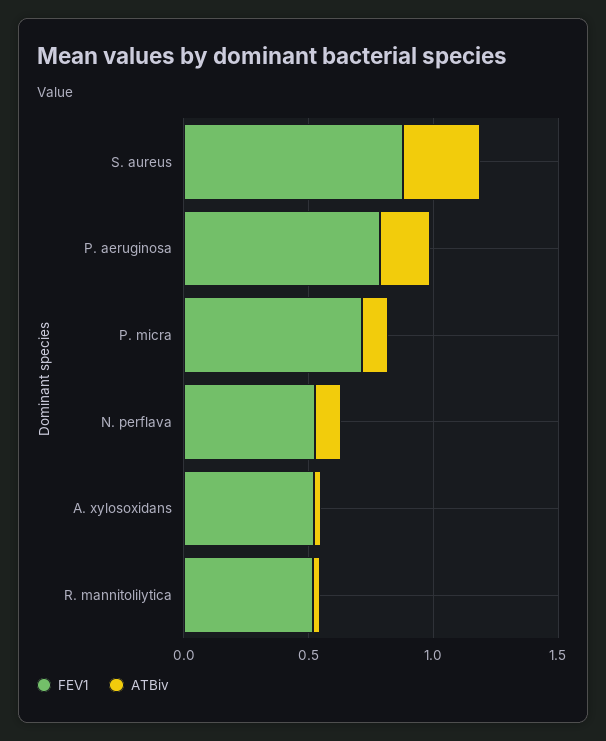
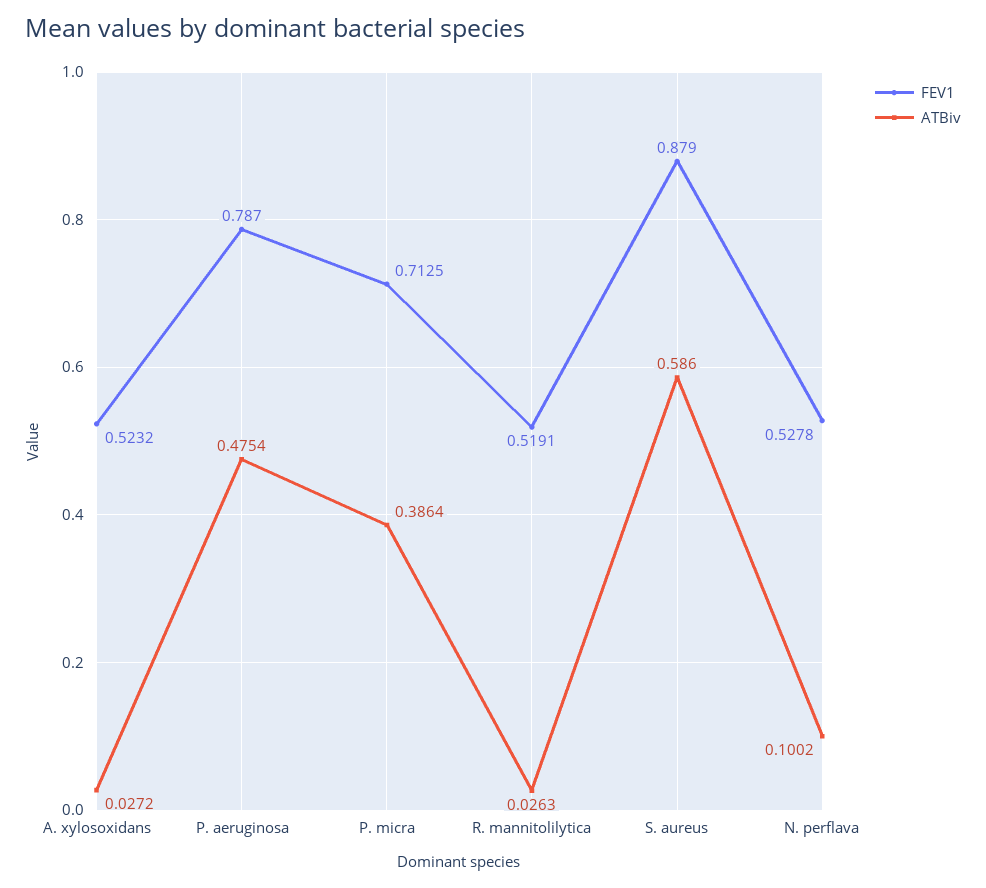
  {
    "FEV1": {
      "S. aureus": 0.879,
      "P. aeruginosa": 0.787,
      "P. micra": 0.7125,
      "N. perflava": 0.5278,
      "A. xylosoxidans": 0.5232,
      "R. mannitolilytica": 0.5191
    },
    "ATBiv": {
-     "S. aureus": 0.3,
+     "S. aureus": 0.586,
-     "P. aeruginosa": 0.2,
+     "P. aeruginosa": 0.4754,
-     "P. micra": 0.1,
+     "P. micra": 0.3864,
      "N. perflava": 0.1002,
      "A. xylosoxidans": 0.0272,
      "R. mannitolilytica": 0.0263
    }
  }

